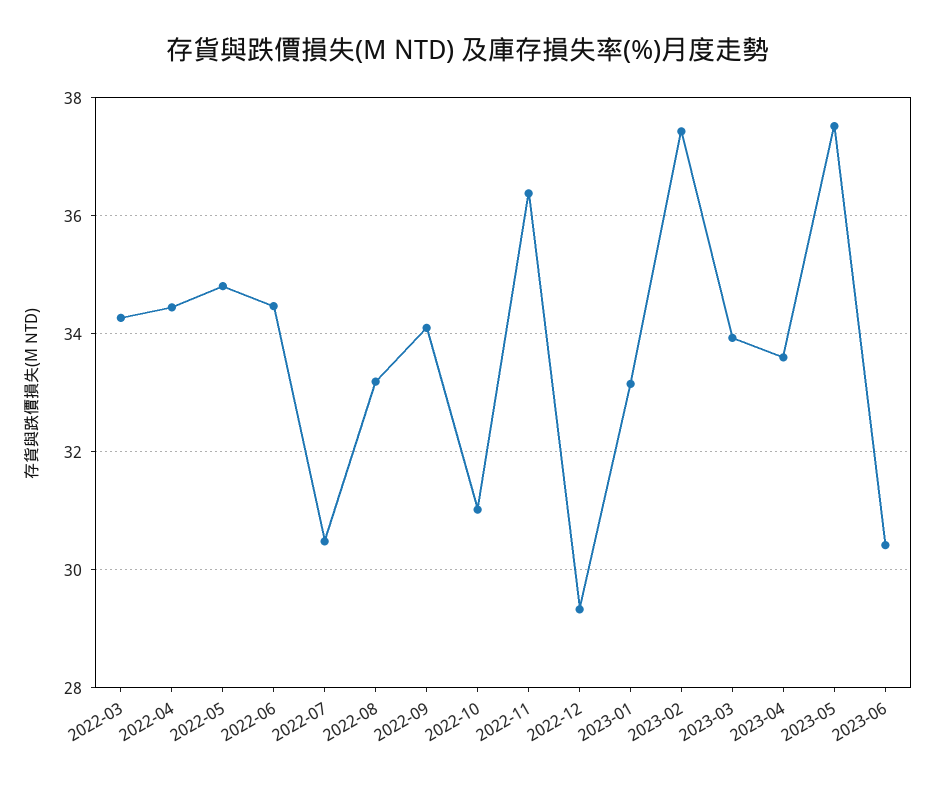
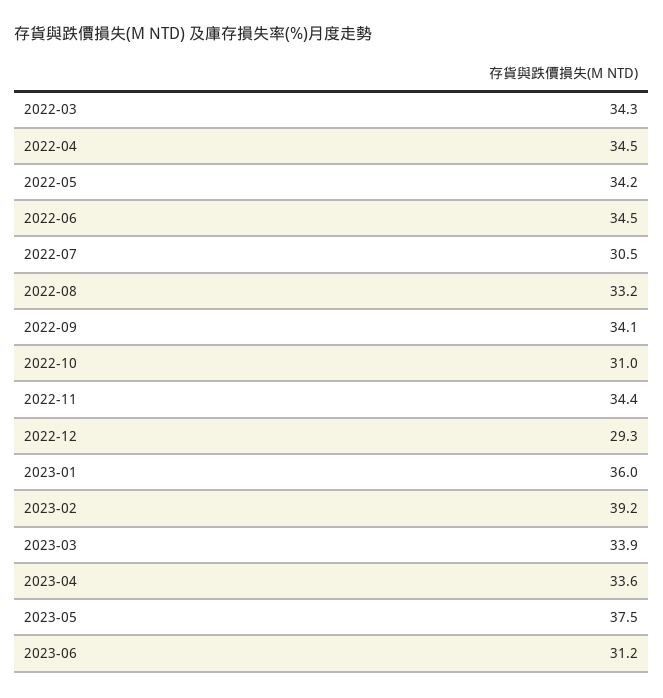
  {
    "2022-03": 34.3,
    "2022-04": 34.5,
-   "2022-05": 34.8,
+   "2022-05": 34.2,
    "2022-06": 34.5,
    "2022-07": 30.5,
    "2022-08": 33.2,
    "2022-09": 34.1,
    "2022-10": 31,
-   "2022-11": 36.4,
+   "2022-11": 34.4,
    "2022-12": 29.3,
-   "2023-01": 33.2,
+   "2023-01": 36,
-   "2023-02": 37.4,
+   "2023-02": 39.2,
    "2023-03": 33.9,
    "2023-04": 33.6,
    "2023-05": 37.5,
-   "2023-06": 30.4
+   "2023-06": 31.2
  }

